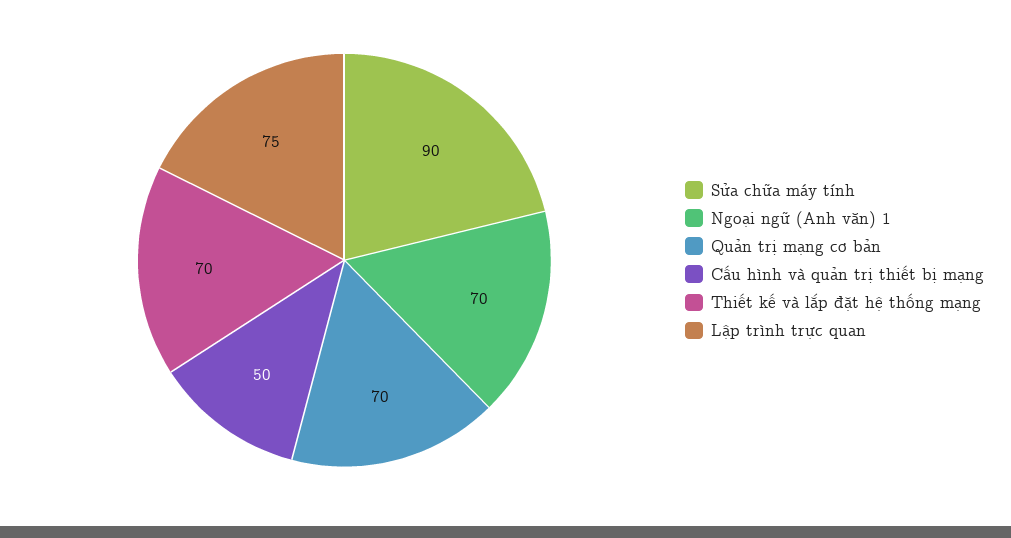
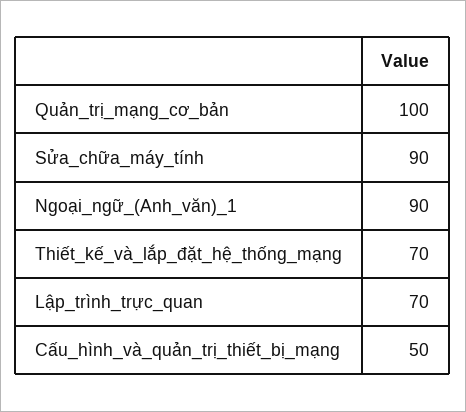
  {
    "Sửa chữa máy tính": 90,
-   "Ngoại ngữ (Anh văn) 1": 70,
+   "Ngoại ngữ (Anh văn) 1": 90,
-   "Quản trị mạng cơ bản": 70,
+   "Quản trị mạng cơ bản": 100,
    "Cấu hình và quản trị thiết bị mạng": 50,
    "Thiết kế và lắp đặt hệ thống mạng": 70,
-   "Lập trình trực quan": 75
+   "Lập trình trực quan": 70
  }

